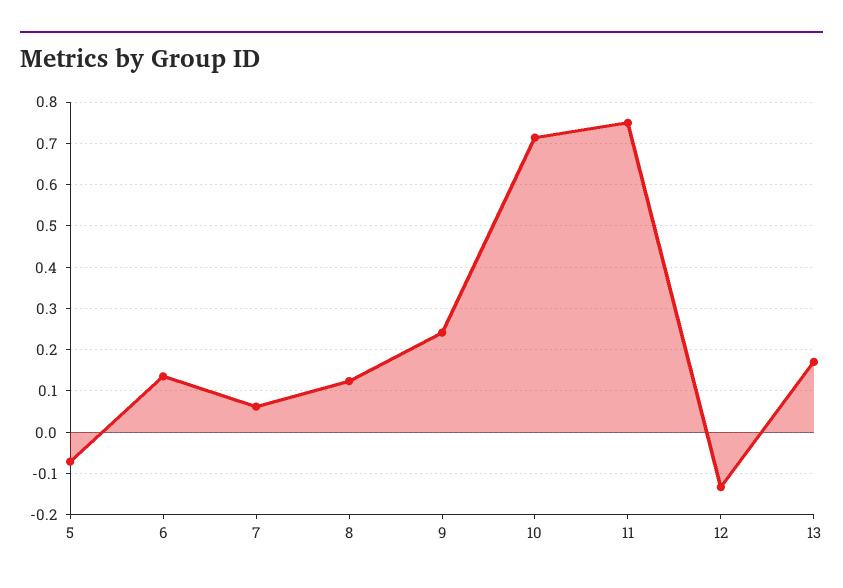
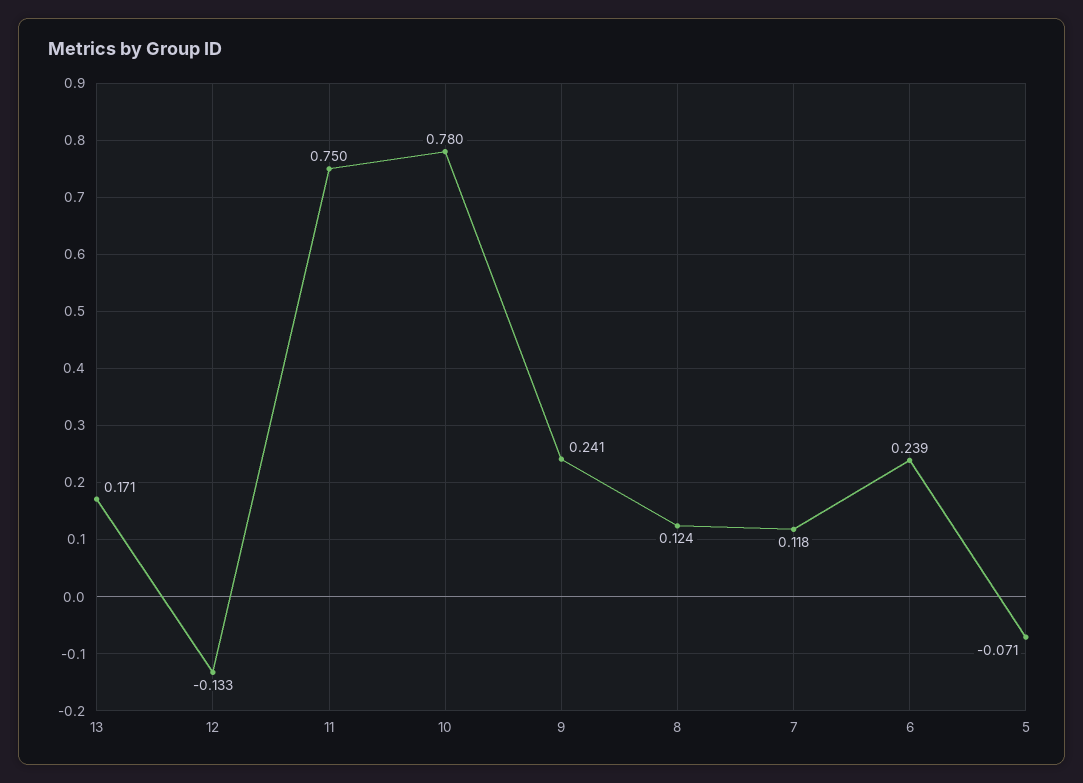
  {
    "5": -0.071,
-   "6": 0.14,
+   "6": 0.239,
-   "7": 0.06,
+   "7": 0.118,
    "8": 0.124,
    "9": 0.241,
-   "10": 0.72,
+   "10": 0.78,
    "11": 0.75,
    "12": -0.133,
    "13": 0.171
  }

